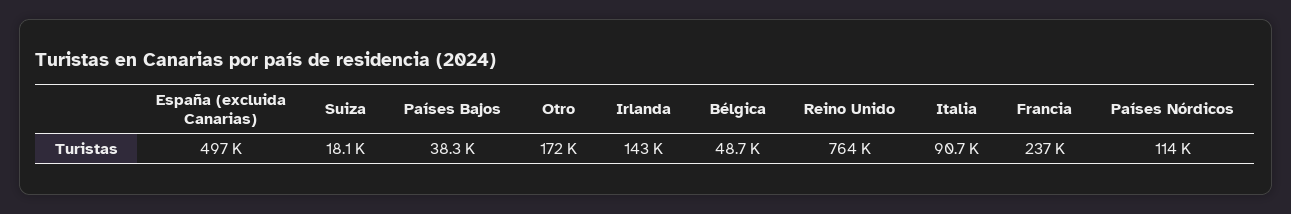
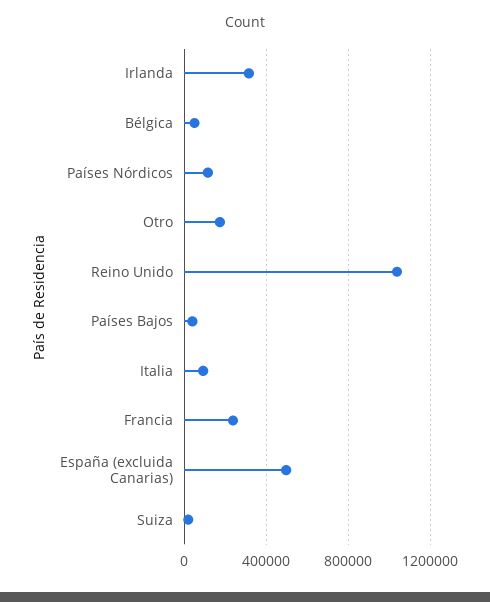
  {
    "España (excluida Canarias)": 497000,
    "Suiza": 18100,
    "Países Bajos": 38300,
    "Otro": 172000,
-   "Irlanda": 143000,
+   "Irlanda": 300000,
    "Bélgica": 48700,
-   "Reino Unido": 764000,
+   "Reino Unido": 1050000,
    "Italia": 90700,
    "Francia": 237000,
    "Países Nórdicos": 114000
  }

